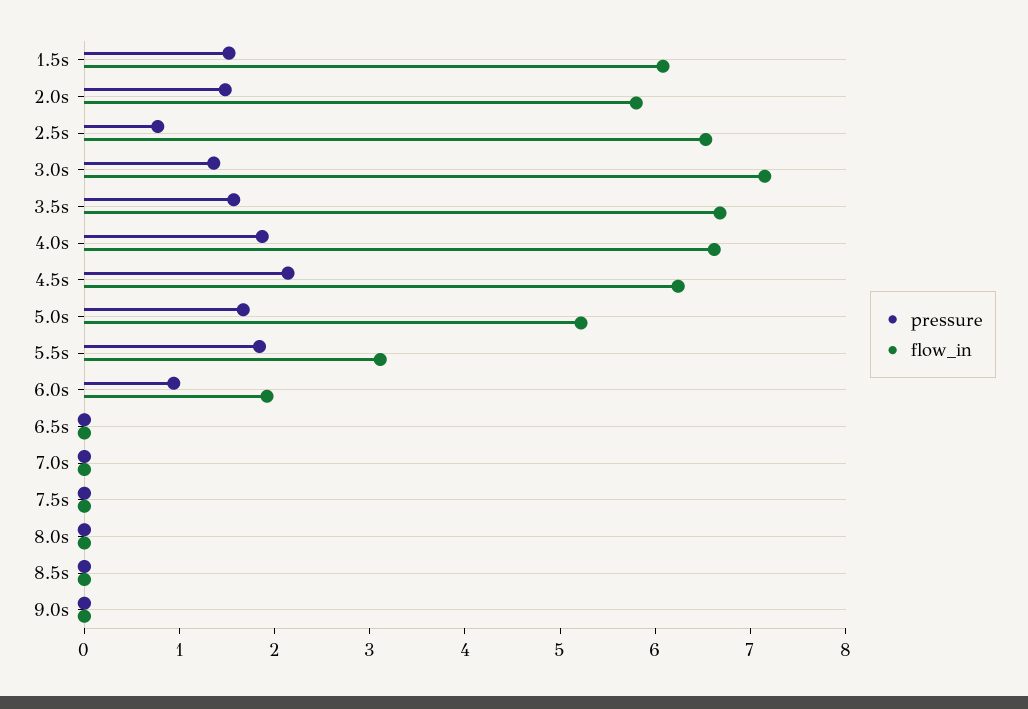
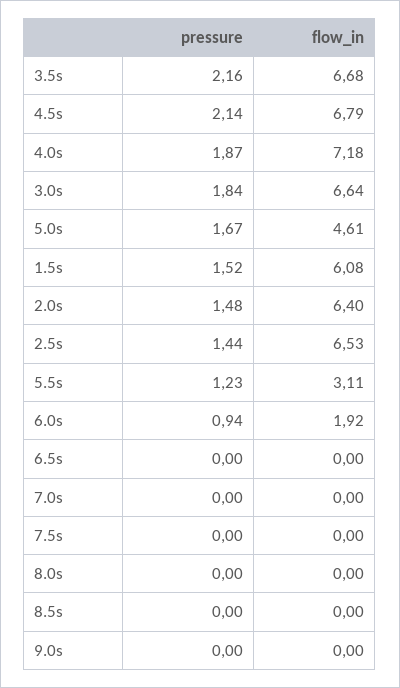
  {
    "pressure": {
      "1.5s": 1.52,
      "2.0s": 1.48,
-     "2.5s": 0.8,
+     "2.5s": 1.44,
-     "3.0s": 1.4,
+     "3.0s": 1.84,
-     "3.5s": 1.6,
+     "3.5s": 2.16,
      "4.0s": 1.87,
      "4.5s": 2.14,
      "5.0s": 1.67,
-     "5.5s": 1.8,
+     "5.5s": 1.23,
      "6.0s": 0.94,
      "6.5s": 0,
      "7.0s": 0,
      "7.5s": 0,
      "8.0s": 0,
      "8.5s": 0,
      "9.0s": 0
    },
    "flow_in": {
      "1.5s": 6.08,
-     "2.0s": 5.8,
+     "2.0s": 6.4,
      "2.5s": 6.53,
-     "3.0s": 7.2,
+     "3.0s": 6.64,
      "3.5s": 6.68,
-     "4.0s": 6.6,
+     "4.0s": 7.18,
-     "4.5s": 6.2,
+     "4.5s": 6.79,
-     "5.0s": 5.2,
+     "5.0s": 4.61,
      "5.5s": 3.11,
      "6.0s": 1.92,
      "6.5s": 0,
      "7.0s": 0,
      "7.5s": 0,
      "8.0s": 0,
      "8.5s": 0,
      "9.0s": 0
    }
  }

